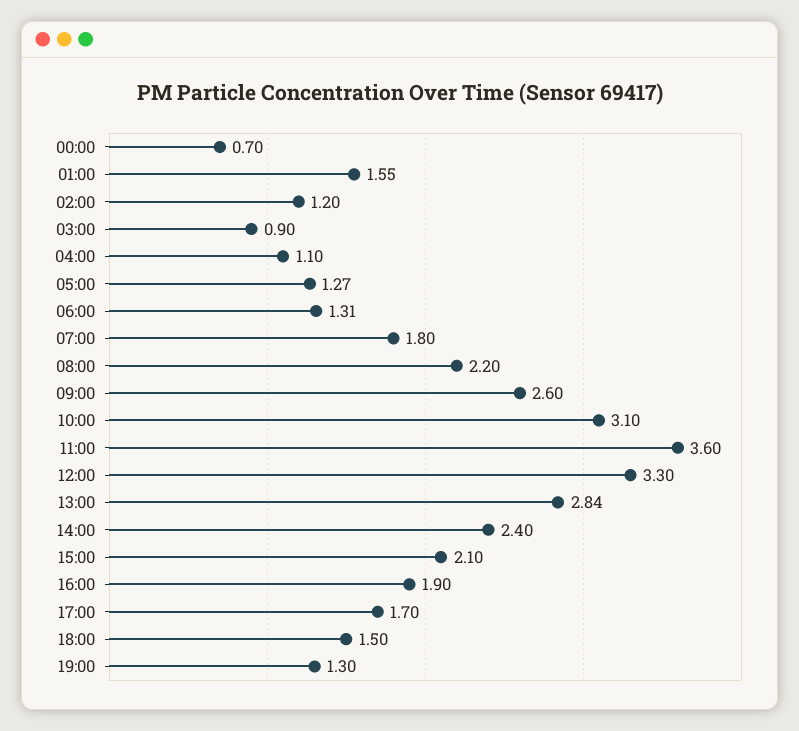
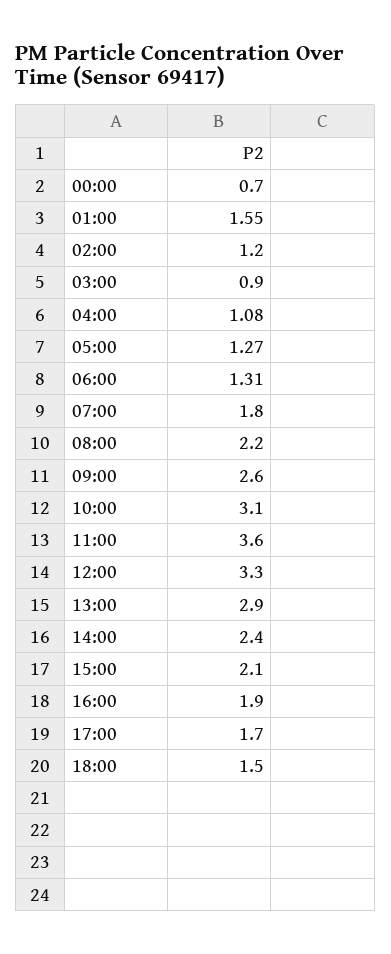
  {
    "00:00": 0.7,
    "01:00": 1.55,
    "02:00": 1.2,
    "03:00": 0.9,
-   "04:00": 1.1,
+   "04:00": 1.08,
    "05:00": 1.27,
    "06:00": 1.31,
    "07:00": 1.8,
    "08:00": 2.2,
    "09:00": 2.6,
    "10:00": 3.1,
    "11:00": 3.6,
    "12:00": 3.3,
-   "13:00": 2.84,
+   "13:00": 2.9,
    "14:00": 2.4,
    "15:00": 2.1,
    "16:00": 1.9,
    "17:00": 1.7,
-   "18:00": 1.5,
+   "18:00": 1.5
-   "19:00": 1.3
  }

